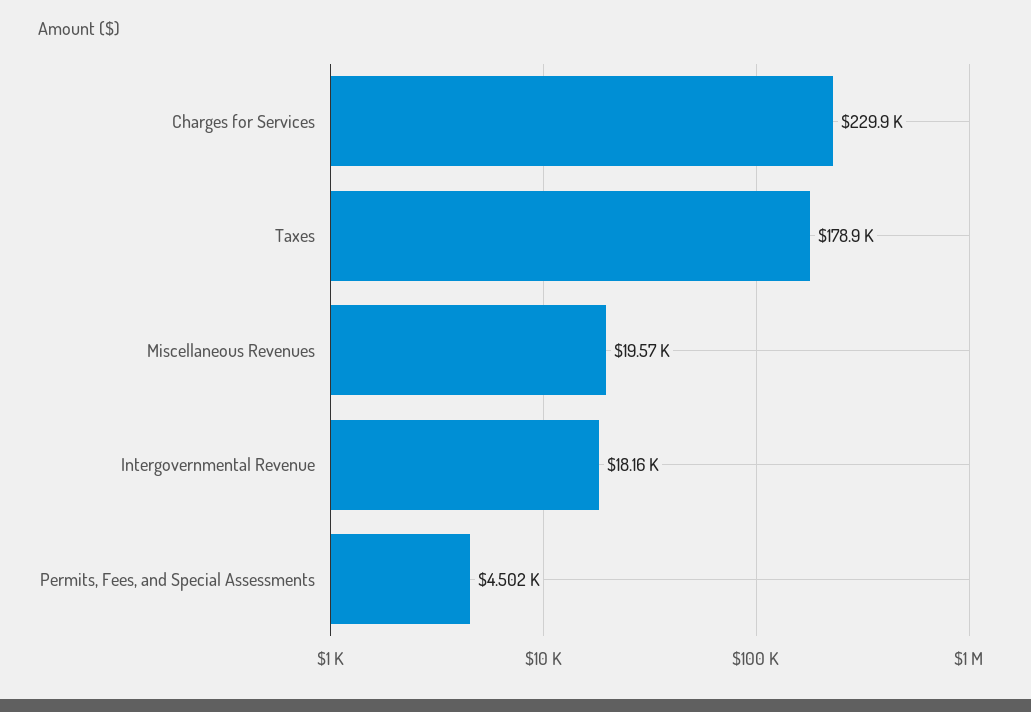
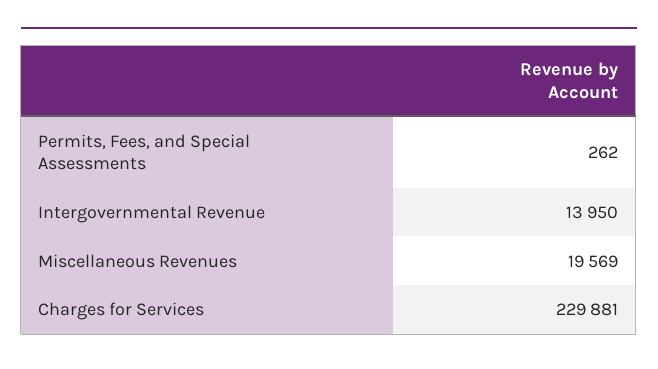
  {
    "Charges for Services": 229881,
-   "Taxes": 178900,
    "Miscellaneous Revenues": 19569,
-   "Intergovernmental Revenue": 18160,
+   "Intergovernmental Revenue": 13950,
-   "Permits, Fees, and Special Assessments": 4502
+   "Permits, Fees, and Special Assessments": 262
  }

